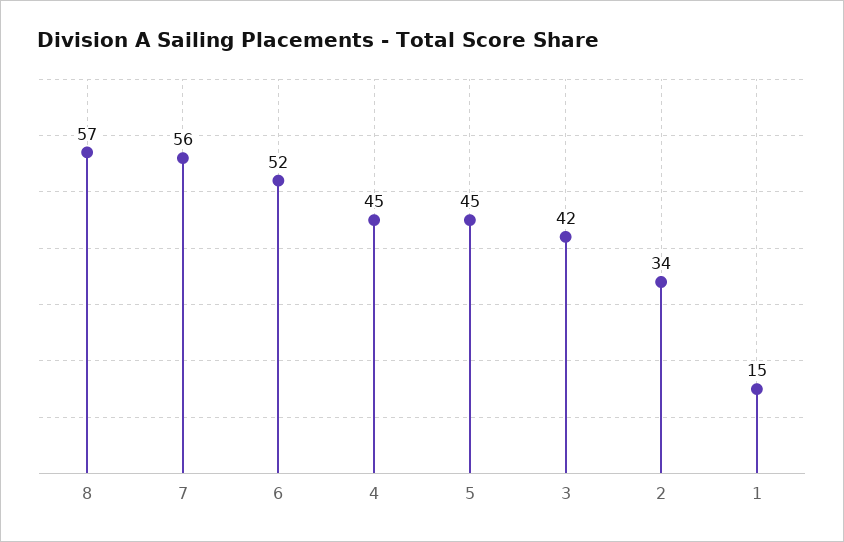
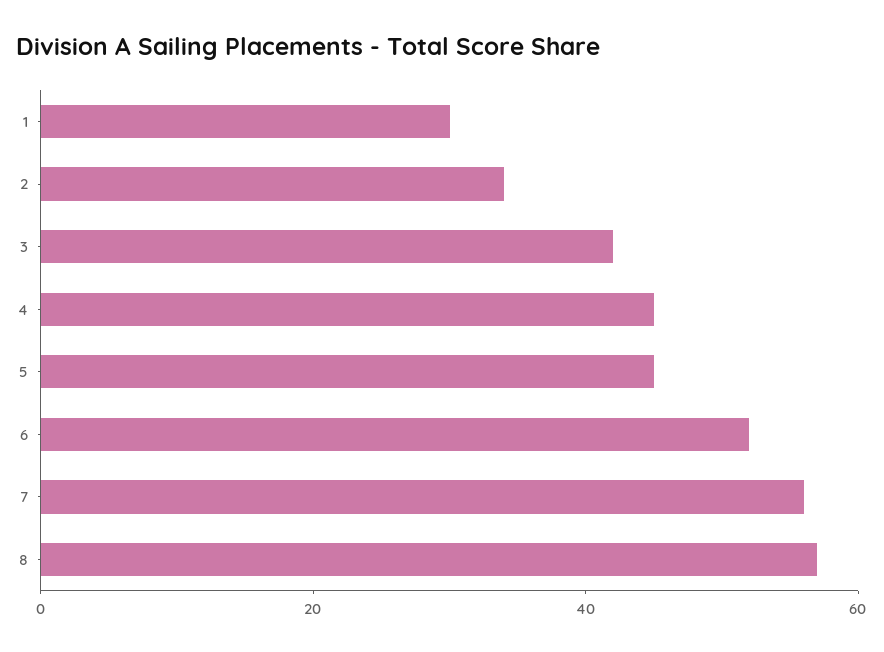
  {
    "8": 57,
    "7": 56,
    "6": 52,
    "4": 45,
    "5": 45,
    "3": 42,
    "2": 34,
-   "1": 15
+   "1": 30
  }

